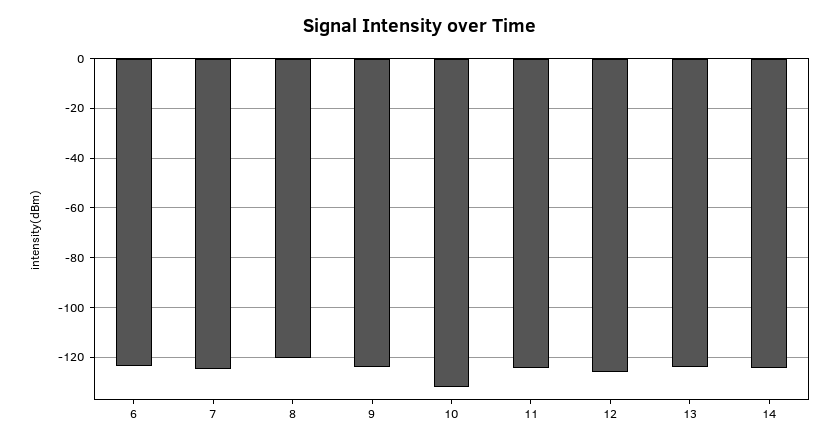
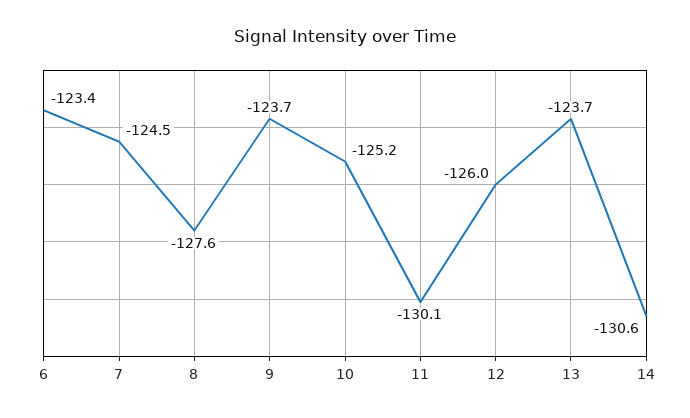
  {
    "6": -123.4,
    "7": -124.5,
-   "8": -120,
+   "8": -127.6,
    "9": -123.7,
-   "10": -132.5,
+   "10": -125.2,
-   "11": -125,
+   "11": -130.1,
    "12": -126,
    "13": -123.7,
-   "14": -125
+   "14": -130.6
  }

